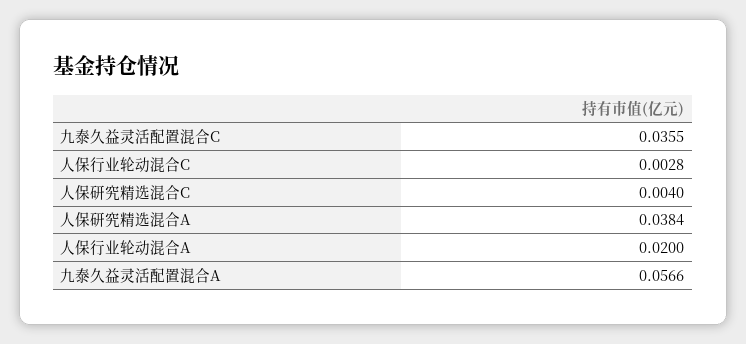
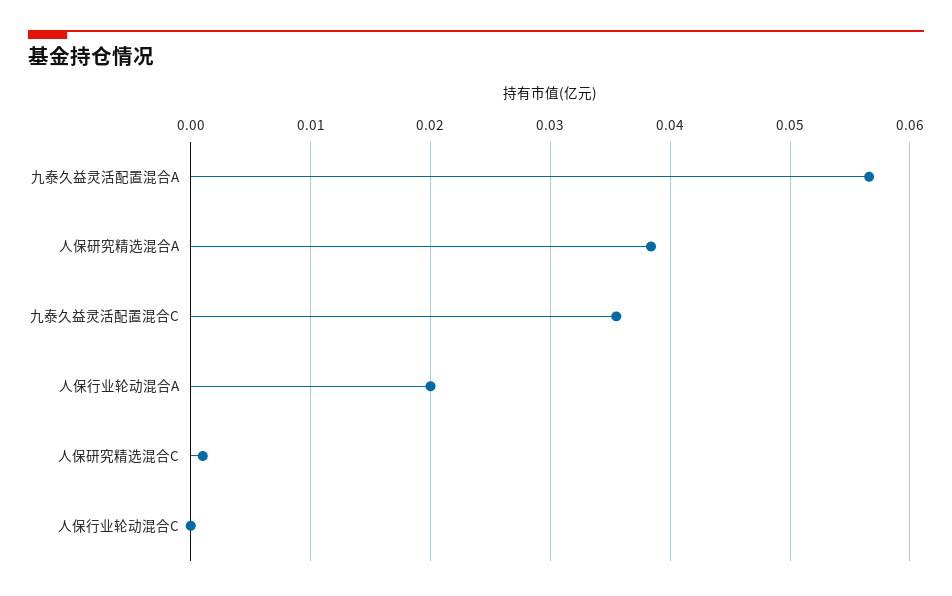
  {
    "九泰久益灵活配置混合C": 0.0355,
-   "人保行业轮动混合C": 0.0028,
+   "人保行业轮动混合C": 0,
-   "人保研究精选混合C": 0.004,
+   "人保研究精选混合C": 0.001,
    "人保研究精选混合A": 0.0384,
    "人保行业轮动混合A": 0.02,
    "九泰久益灵活配置混合A": 0.0566
  }

